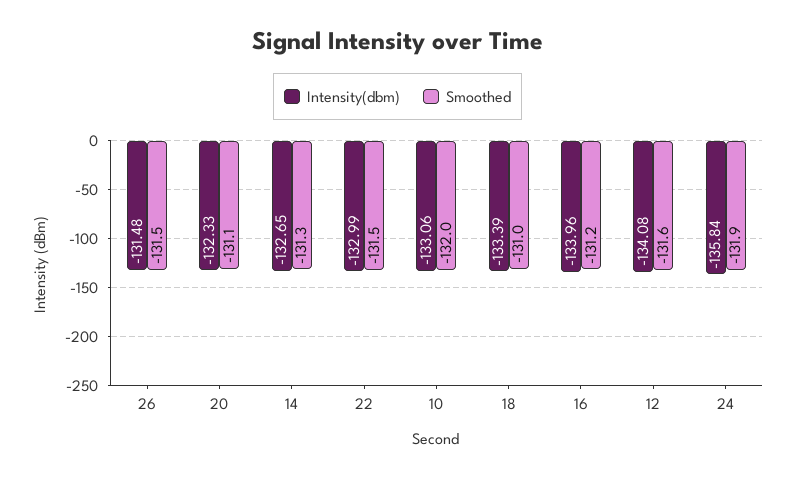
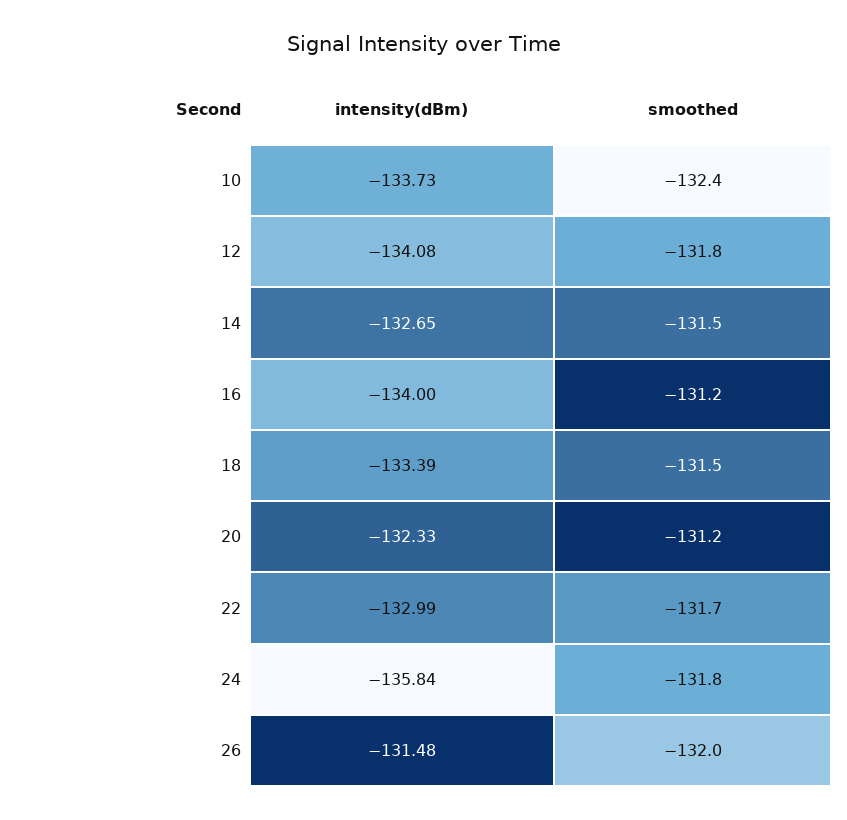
  {
    "Intensity(dbm)": {
      "26": -131.48,
      "20": -132.33,
      "14": -132.65,
      "22": -132.99,
-     "10": -133.06,
+     "10": -133.73,
      "18": -133.39,
-     "16": -133.96,
+     "16": -134,
      "12": -134.08,
      "24": -135.84
    },
    "Smoothed": {
-     "26": -131.5,
+     "26": -132,
-     "20": -131.1,
+     "20": -131.2,
-     "14": -131.3,
+     "14": -131.5,
-     "22": -131.5,
+     "22": -131.7,
-     "10": -132,
+     "10": -132.4,
-     "18": -131,
+     "18": -131.5,
      "16": -131.2,
-     "12": -131.6,
+     "12": -131.8,
-     "24": -131.9
+     "24": -131.8
    }
  }

